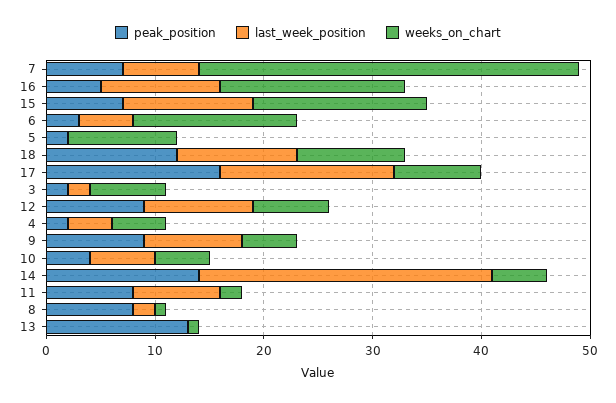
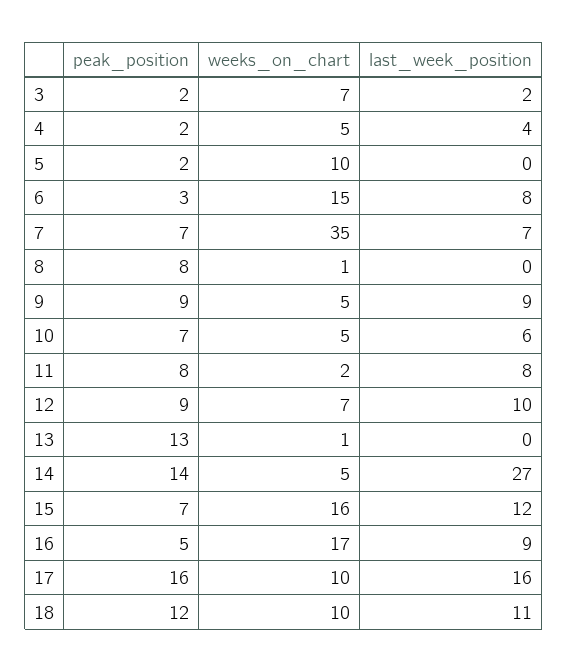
  {
    "peak_position": {
      "7": 7,
      "16": 5,
      "15": 7,
      "6": 3,
      "5": 2,
      "18": 12,
      "17": 16,
      "3": 2,
      "12": 9,
      "4": 2,
      "9": 9,
-     "10": 4,
+     "10": 7,
      "14": 14,
      "11": 8,
      "8": 8,
      "13": 13
    },
    "last_week_position": {
      "7": 7,
-     "16": 11,
+     "16": 9,
      "15": 12,
-     "6": 5,
+     "6": 8,
      "5": 0,
      "18": 11,
      "17": 16,
      "3": 2,
      "12": 10,
      "4": 4,
      "9": 9,
      "10": 6,
      "14": 27,
      "11": 8,
-     "8": 2,
+     "8": 0,
      "13": 0
    },
    "weeks_on_chart": {
      "7": 35,
      "16": 17,
      "15": 16,
      "6": 15,
      "5": 10,
      "18": 10,
-     "17": 8,
+     "17": 10,
      "3": 7,
      "12": 7,
      "4": 5,
      "9": 5,
      "10": 5,
      "14": 5,
      "11": 2,
      "8": 1,
      "13": 1
    }
  }

